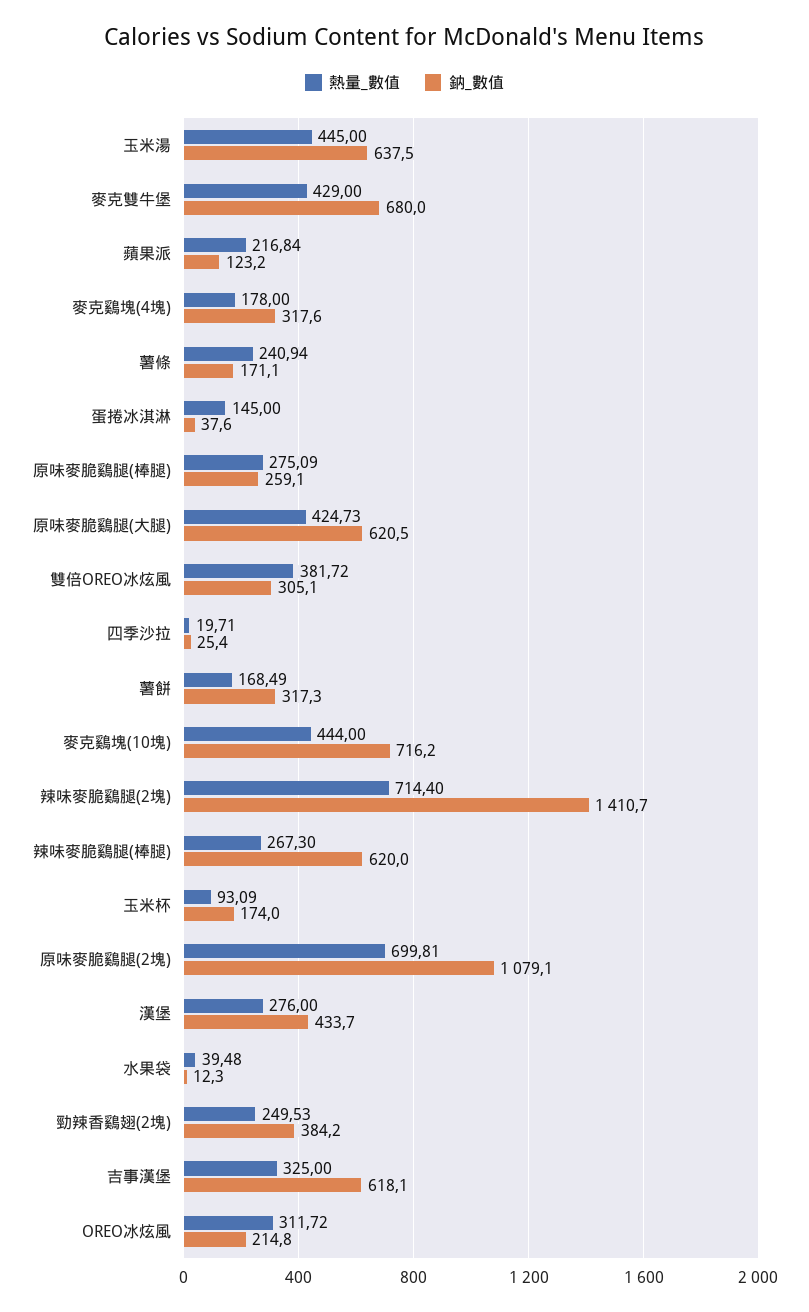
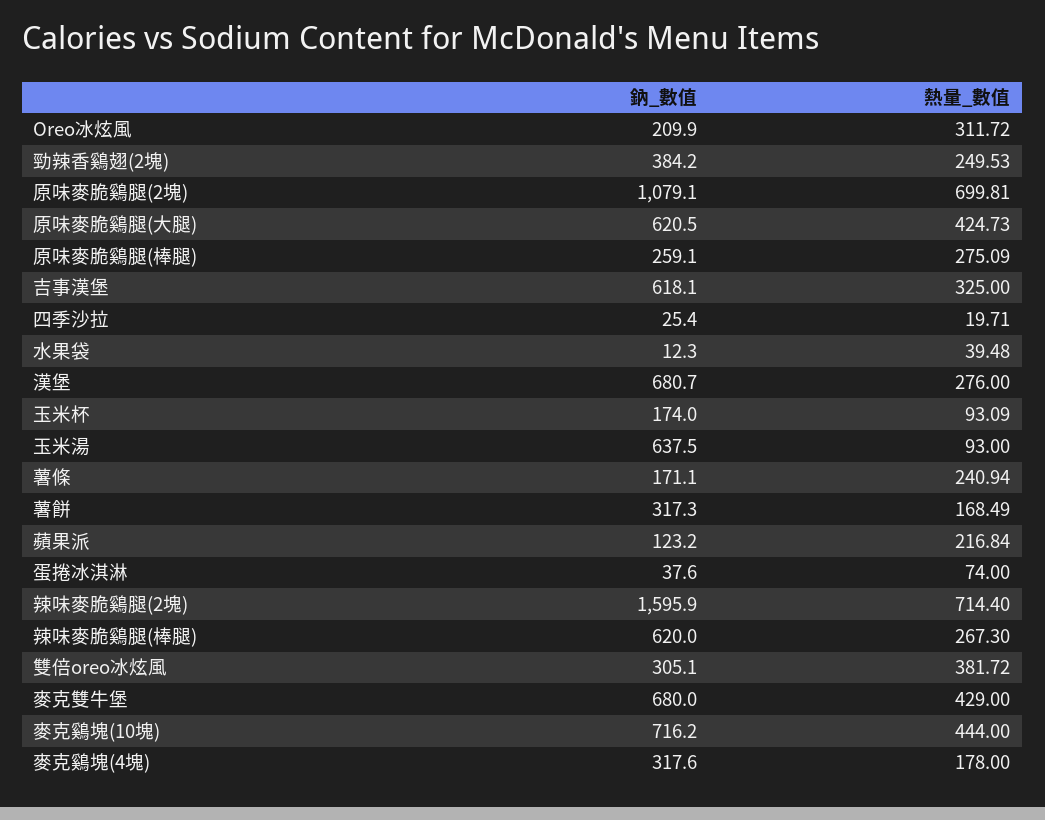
  {
    "熱量_數值": {
-     "玉米湯": 445,
+     "玉米湯": 93,
      "麥克雙牛堡": 429,
      "蘋果派": 216.84,
      "麥克鷄塊(4塊)": 178,
      "薯條": 240.94,
-     "蛋捲冰淇淋": 145,
+     "蛋捲冰淇淋": 74,
      "原味麥脆鷄腿(棒腿)": 275.09,
      "原味麥脆鷄腿(大腿)": 424.73,
      "雙倍OREO冰炫風": 381.72,
      "四季沙拉": 19.71,
      "薯餅": 168.49,
      "麥克鷄塊(10塊)": 444,
      "辣味麥脆鷄腿(2塊)": 714.4,
      "辣味麥脆鷄腿(棒腿)": 267.3,
      "玉米杯": 93.09,
      "原味麥脆鷄腿(2塊)": 699.81,
      "漢堡": 276,
      "水果袋": 39.48,
      "勁辣香鷄翅(2塊)": 249.53,
      "吉事漢堡": 325,
      "OREO冰炫風": 311.72
    },
    "鈉_數值": {
      "玉米湯": 637.5,
      "麥克雙牛堡": 680,
      "蘋果派": 123.2,
      "麥克鷄塊(4塊)": 317.6,
      "薯條": 171.1,
      "蛋捲冰淇淋": 37.6,
      "原味麥脆鷄腿(棒腿)": 259.1,
      "原味麥脆鷄腿(大腿)": 620.5,
      "雙倍OREO冰炫風": 305.1,
      "四季沙拉": 25.4,
      "薯餅": 317.3,
      "麥克鷄塊(10塊)": 716.2,
-     "辣味麥脆鷄腿(2塊)": 1410.7,
+     "辣味麥脆鷄腿(2塊)": 1595.9,
      "辣味麥脆鷄腿(棒腿)": 620,
      "玉米杯": 174,
      "原味麥脆鷄腿(2塊)": 1079.1,
-     "漢堡": 433.7,
+     "漢堡": 680.7,
      "水果袋": 12.3,
      "勁辣香鷄翅(2塊)": 384.2,
      "吉事漢堡": 618.1,
-     "OREO冰炫風": 214.8
+     "OREO冰炫風": 209.9
    }
  }

